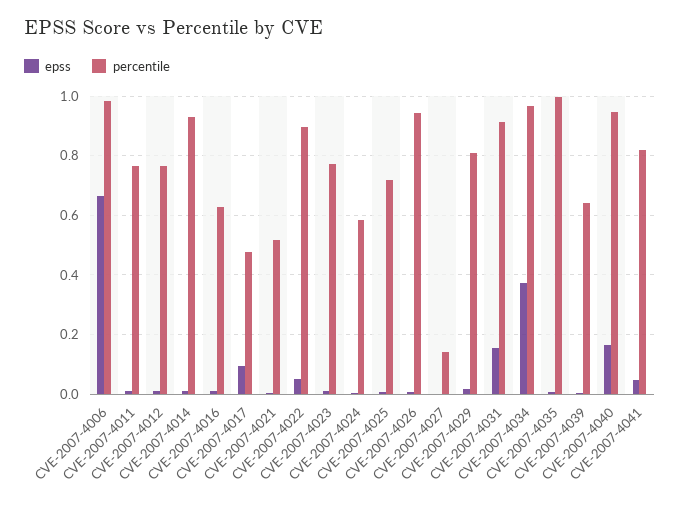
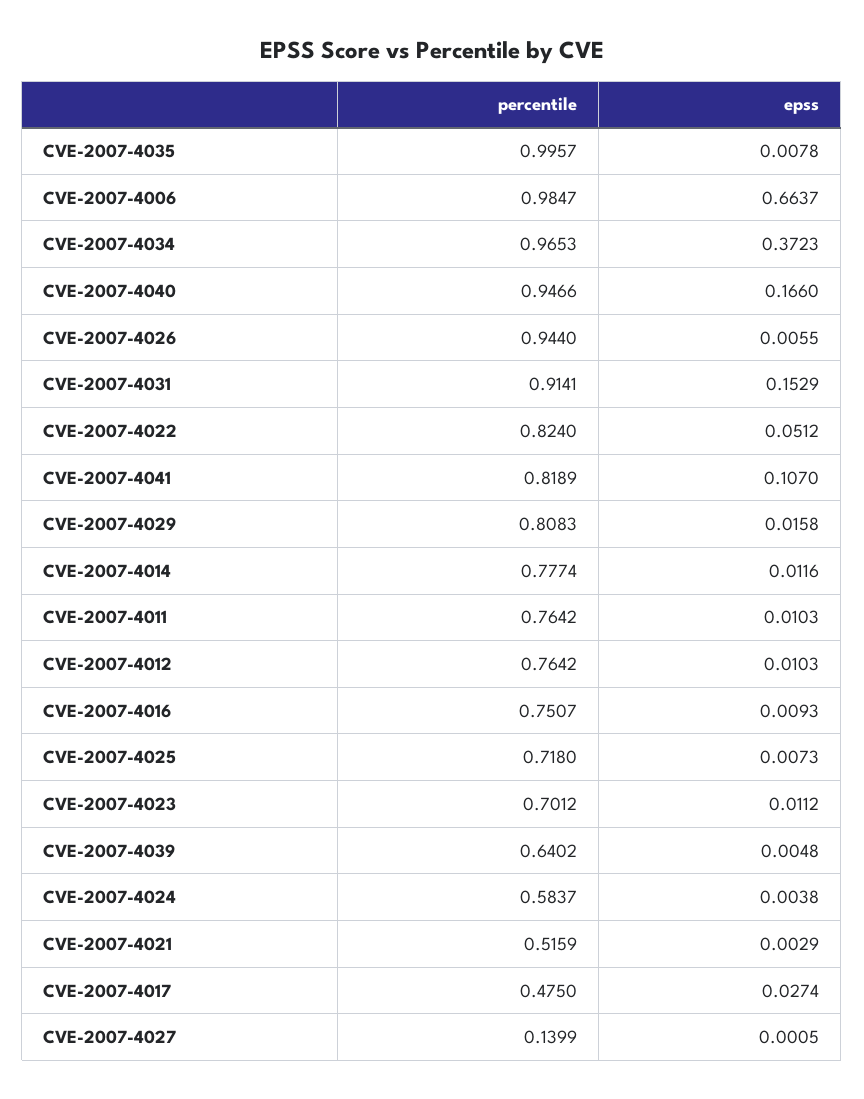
  {
    "epss": {
      "CVE-2007-4006": 0.6637,
      "CVE-2007-4011": 0.0103,
      "CVE-2007-4012": 0.0103,
      "CVE-2007-4014": 0.0116,
      "CVE-2007-4016": 0.0093,
-     "CVE-2007-4017": 0.1,
+     "CVE-2007-4017": 0.0274,
      "CVE-2007-4021": 0.0029,
      "CVE-2007-4022": 0.0512,
      "CVE-2007-4023": 0.0112,
      "CVE-2007-4024": 0.0038,
      "CVE-2007-4025": 0.0073,
      "CVE-2007-4026": 0.0055,
      "CVE-2007-4027": 0.0005,
      "CVE-2007-4029": 0.0158,
      "CVE-2007-4031": 0.1529,
      "CVE-2007-4034": 0.3723,
      "CVE-2007-4035": 0.0078,
      "CVE-2007-4039": 0.0048,
      "CVE-2007-4040": 0.166,
-     "CVE-2007-4041": 0.05
+     "CVE-2007-4041": 0.107
    },
    "percentile": {
      "CVE-2007-4006": 0.9847,
      "CVE-2007-4011": 0.7642,
      "CVE-2007-4012": 0.7642,
-     "CVE-2007-4014": 0.925,
+     "CVE-2007-4014": 0.7774,
-     "CVE-2007-4016": 0.625,
+     "CVE-2007-4016": 0.7507,
      "CVE-2007-4017": 0.475,
      "CVE-2007-4021": 0.5159,
-     "CVE-2007-4022": 0.9,
+     "CVE-2007-4022": 0.824,
-     "CVE-2007-4023": 0.775,
+     "CVE-2007-4023": 0.7012,
      "CVE-2007-4024": 0.5837,
      "CVE-2007-4025": 0.718,
      "CVE-2007-4026": 0.944,
      "CVE-2007-4027": 0.1399,
      "CVE-2007-4029": 0.8083,
      "CVE-2007-4031": 0.9141,
      "CVE-2007-4034": 0.9653,
      "CVE-2007-4035": 0.9957,
      "CVE-2007-4039": 0.6402,
      "CVE-2007-4040": 0.9466,
      "CVE-2007-4041": 0.8189
    }
  }

